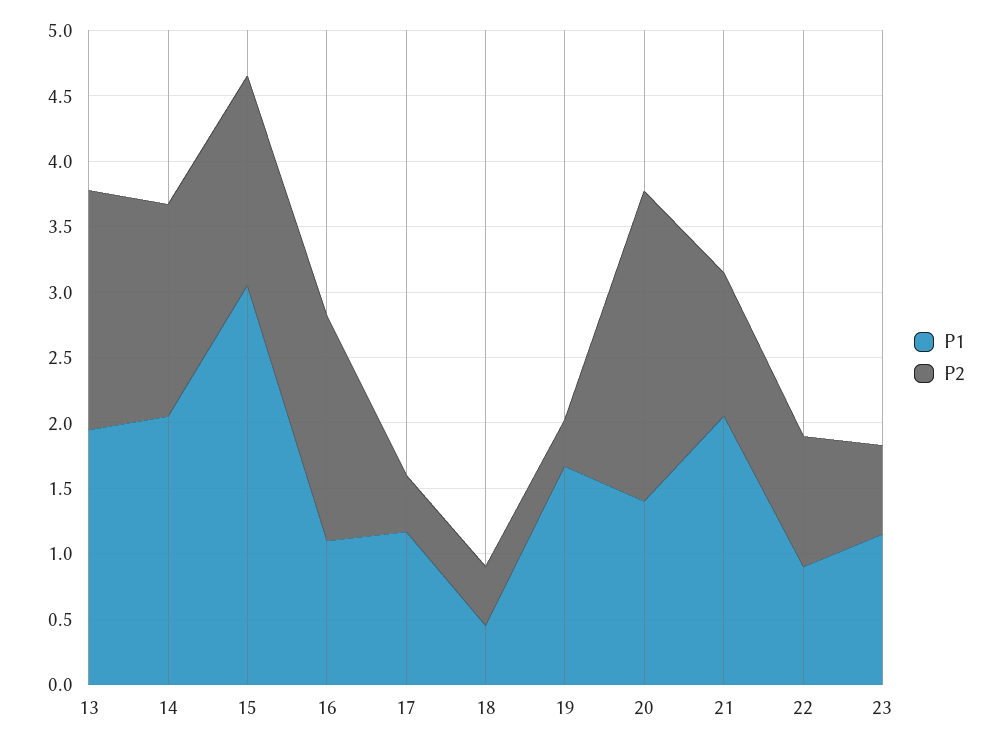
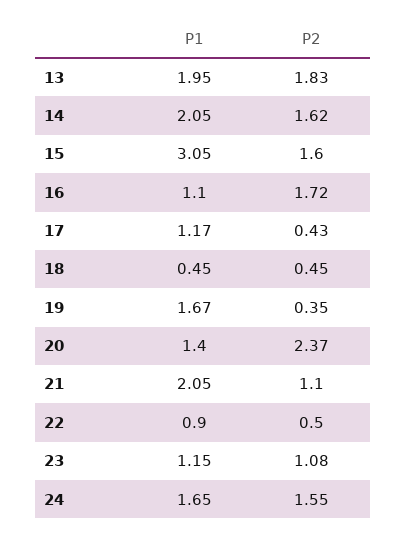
  {
    "P1": {
      "13": 1.95,
      "14": 2.05,
      "15": 3.05,
      "16": 1.1,
      "17": 1.17,
      "18": 0.45,
      "19": 1.67,
      "20": 1.4,
      "21": 2.05,
      "22": 0.9,
-     "23": 1.15
+     "23": 1.15,
+     "24": 1.65
    },
    "P2": {
      "13": 1.83,
      "14": 1.62,
      "15": 1.6,
      "16": 1.72,
      "17": 0.43,
      "18": 0.45,
      "19": 0.35,
      "20": 2.37,
      "21": 1.1,
-     "22": 1,
+     "22": 0.5,
-     "23": 0.7
+     "23": 1.08,
+     "24": 1.55
    }
  }

